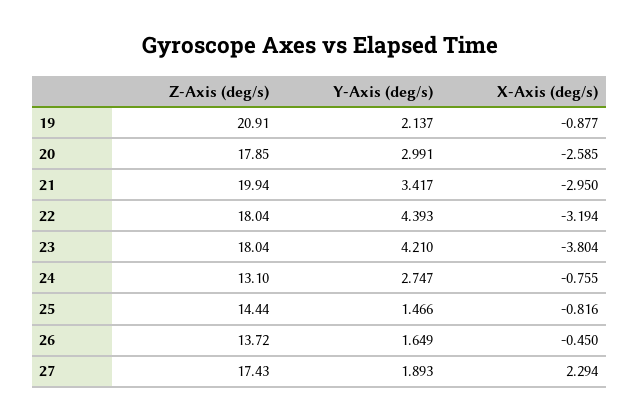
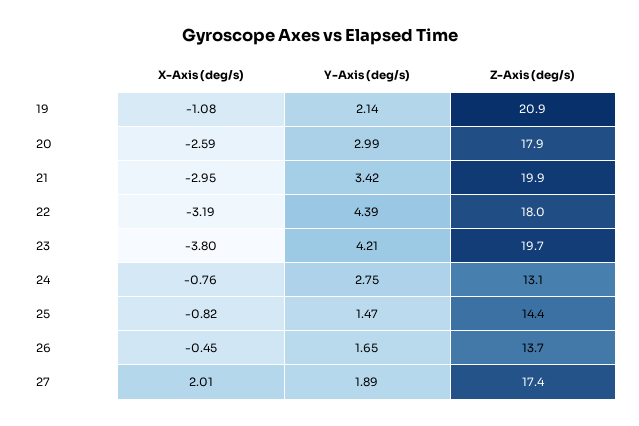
  {
    "Z-Axis (deg/s)": {
      "19": 20.91,
      "20": 17.85,
      "21": 19.94,
      "22": 18.04,
-     "23": 18.04,
+     "23": 19.7,
      "24": 13.1,
      "25": 14.44,
      "26": 13.72,
      "27": 17.43
    },
    "Y-Axis (deg/s)": {
      "19": 2.137,
      "20": 2.991,
      "21": 3.417,
      "22": 4.393,
      "23": 4.21,
      "24": 2.747,
      "25": 1.466,
      "26": 1.649,
      "27": 1.893
    },
    "X-Axis (deg/s)": {
-     "19": -0.877,
+     "19": -1.08,
      "20": -2.585,
      "21": -2.95,
      "22": -3.194,
      "23": -3.804,
      "24": -0.755,
      "25": -0.816,
      "26": -0.45,
-     "27": 2.294
+     "27": 2.01
    }
  }

